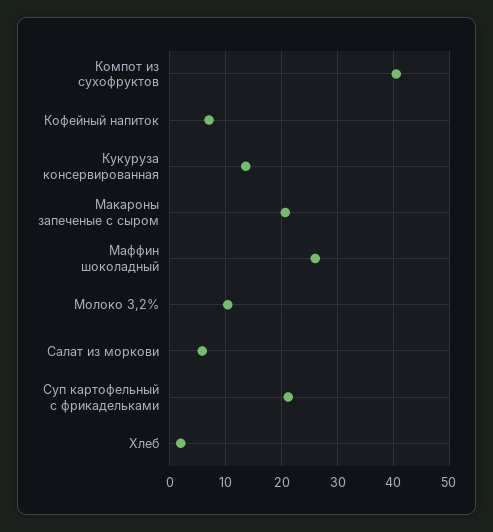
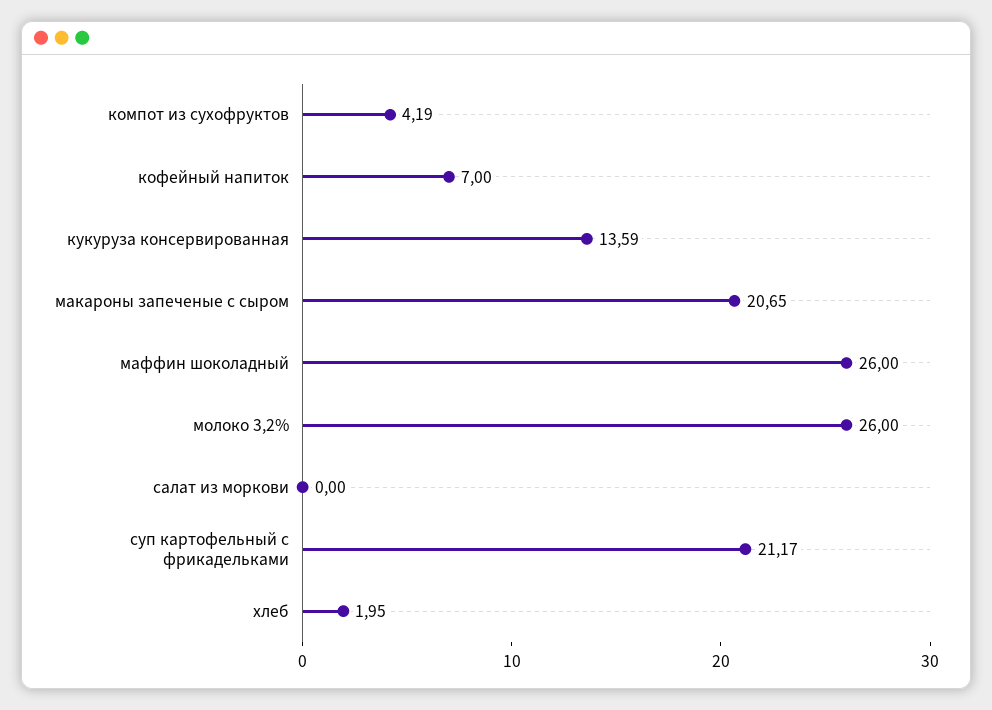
  {
-   "Компот из сухофруктов": 40,
+   "Компот из сухофруктов": 4.19,
    "Кофейный напиток": 7,
    "Кукуруза консервированная": 13.59,
    "Макароны запеченые с сыром": 20.65,
    "Маффин шоколадный": 26,
-   "Молоко 3,2%": 10,
+   "Молоко 3,2%": 26,
-   "Салат из моркови": 6,
+   "Салат из моркови": 0,
    "Суп картофельный с фрикадельками": 21.17,
    "Хлеб": 1.95
  }

